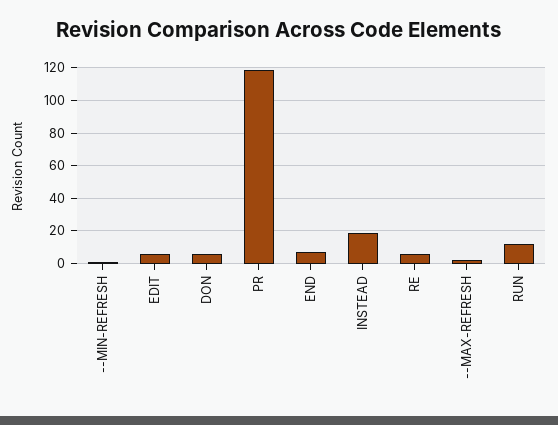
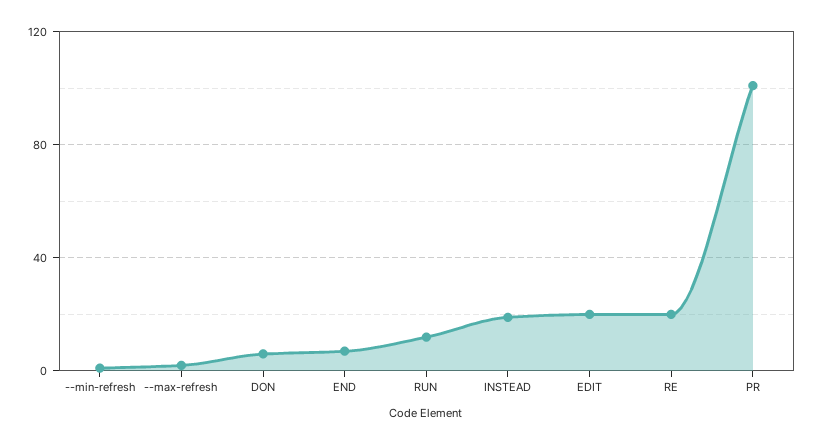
  {
    "--MIN-REFRESH": 0,
-   "EDIT": 5,
+   "EDIT": 20,
    "DON": 5,
-   "PR": 120,
+   "PR": 100,
    "END": 5,
    "INSTEAD": 20,
-   "RE": 5,
+   "RE": 20,
    "--MAX-REFRESH": 0,
    "RUN": 10
  }

